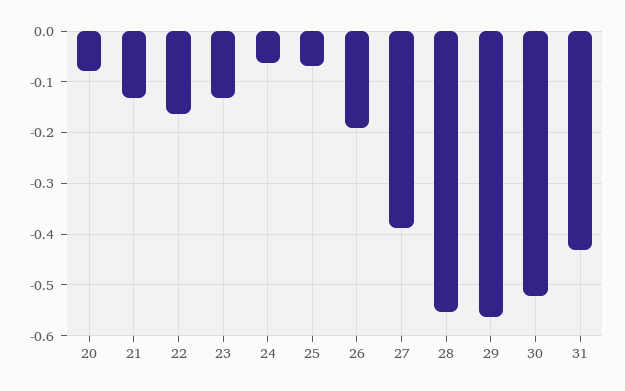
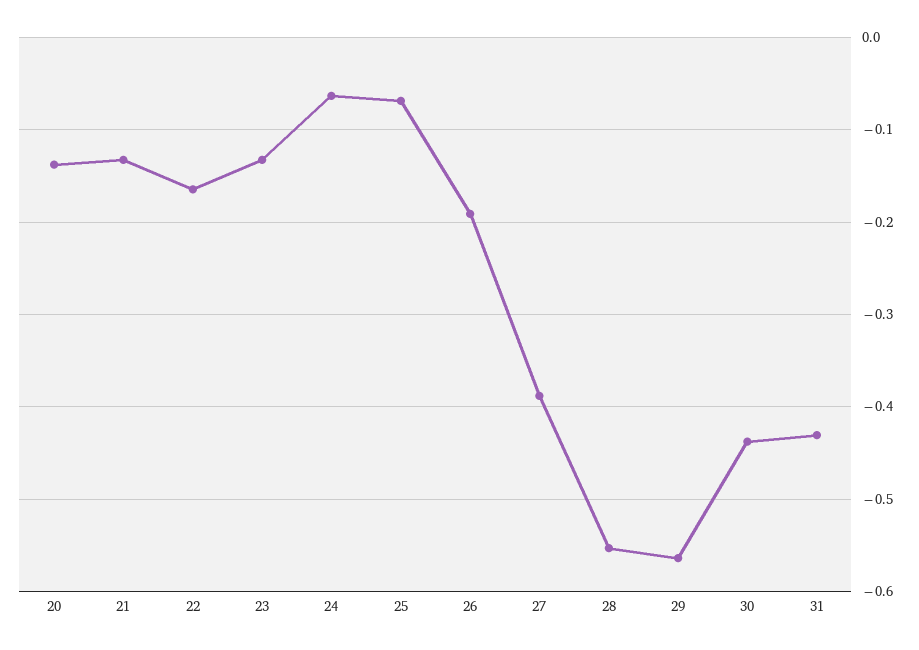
  {
-   "20": -0.08,
+   "20": -0.14,
    "21": -0.13,
    "22": -0.16,
    "23": -0.13,
    "24": -0.06,
    "25": -0.07,
    "26": -0.19,
    "27": -0.39,
    "28": -0.55,
    "29": -0.56,
-   "30": -0.52,
+   "30": -0.44,
    "31": -0.43
  }

